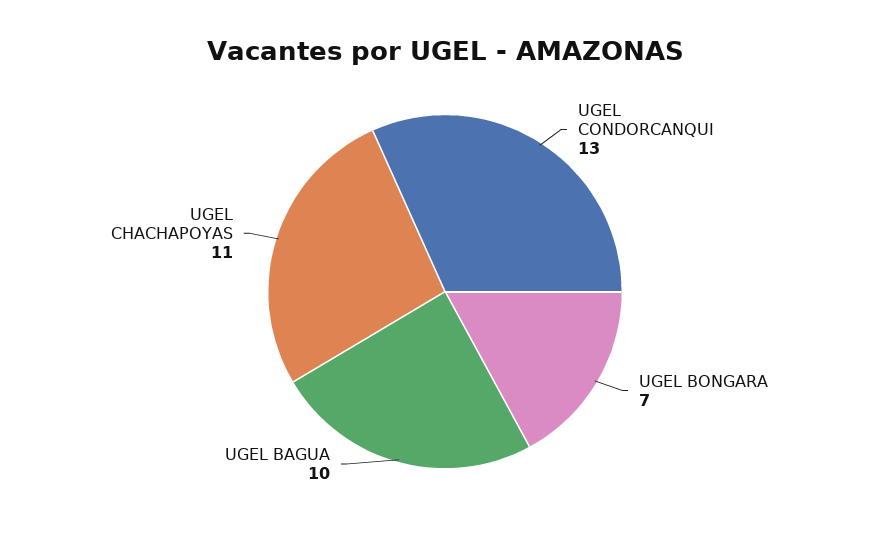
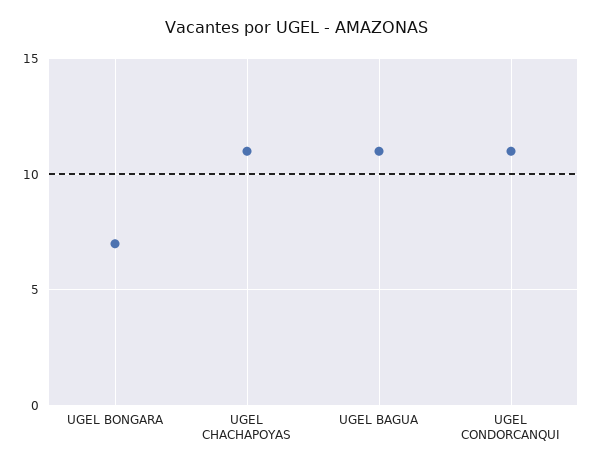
  {
-   "UGEL CONDORCANQUI": 13,
+   "UGEL CONDORCANQUI": 11,
    "UGEL BONGARA": 7,
-   "UGEL BAGUA": 10,
+   "UGEL BAGUA": 11,
    "UGEL CHACHAPOYAS": 11
  }

